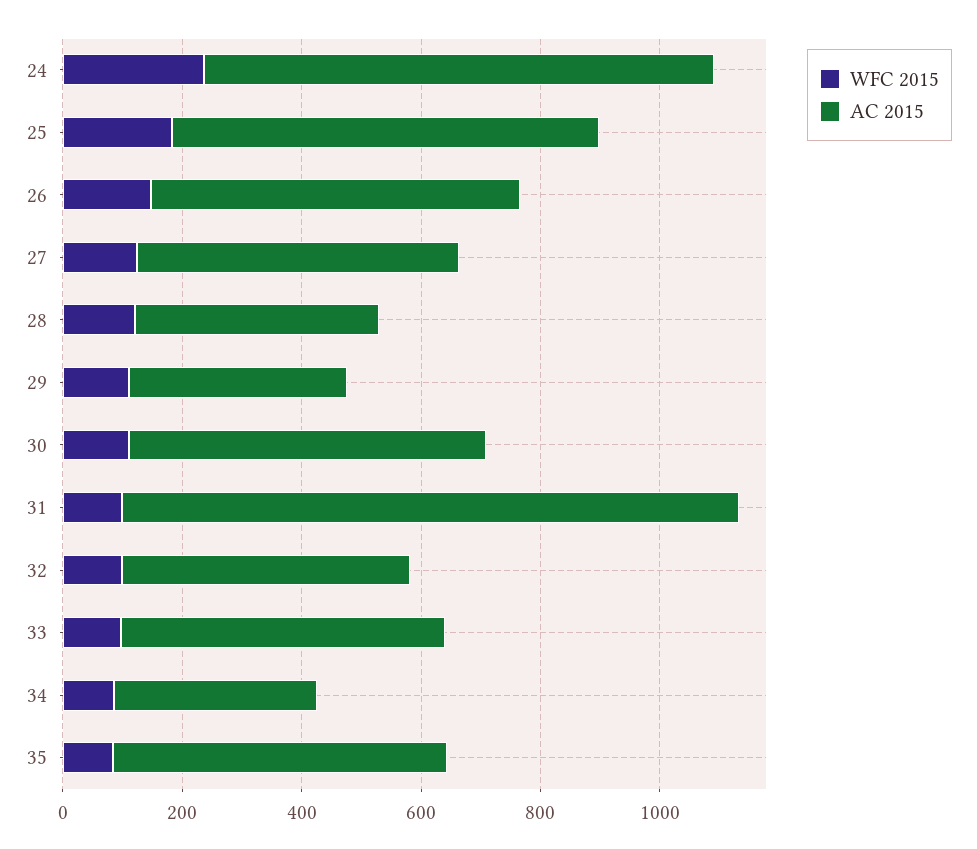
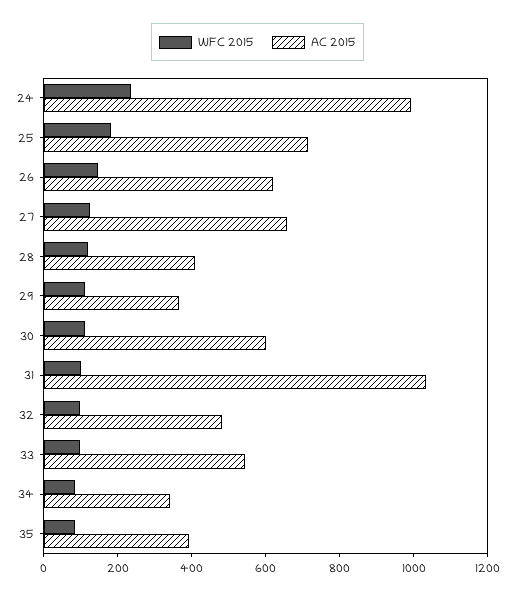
  {
    "WFC 2015": {
      "24": 250,
      "25": 200,
      "26": 150,
      "27": 100,
      "28": 100,
      "29": 100,
      "30": 100,
      "31": 100,
      "32": 100,
      "33": 100,
      "34": 100,
      "35": 100
    },
    "AC 2015": {
-     "24": 850,
+     "24": 1000,
      "25": 700,
      "26": 600,
-     "27": 550,
+     "27": 650,
      "28": 400,
      "29": 350,
      "30": 600,
      "31": 1050,
      "32": 500,
      "33": 550,
      "34": 350,
-     "35": 550
+     "35": 400
    }
  }

